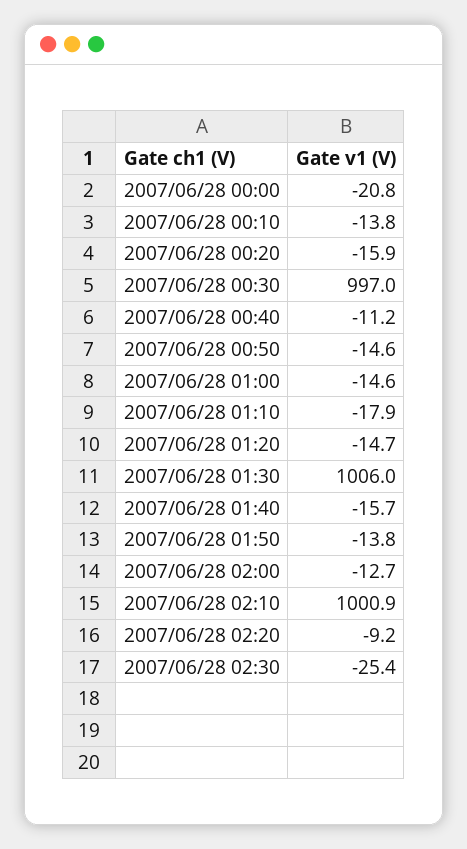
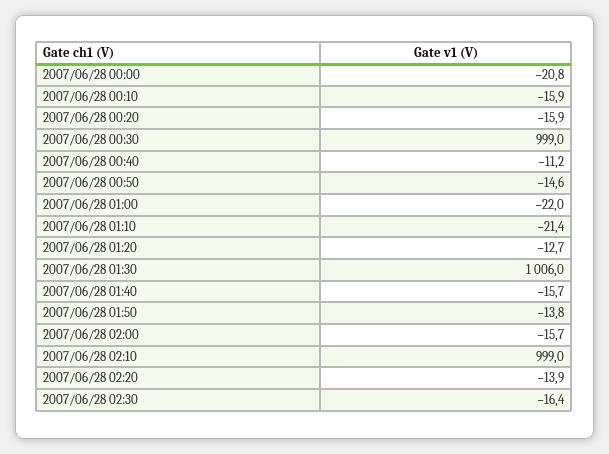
  {
    "2007/06/28 00:00": -20.8,
-   "2007/06/28 00:10": -13.8,
+   "2007/06/28 00:10": -15.9,
    "2007/06/28 00:20": -15.9,
-   "2007/06/28 00:30": 997,
+   "2007/06/28 00:30": 999,
    "2007/06/28 00:40": -11.2,
    "2007/06/28 00:50": -14.6,
-   "2007/06/28 01:00": -14.6,
+   "2007/06/28 01:00": -22,
-   "2007/06/28 01:10": -17.9,
+   "2007/06/28 01:10": -21.4,
-   "2007/06/28 01:20": -14.7,
+   "2007/06/28 01:20": -12.7,
    "2007/06/28 01:30": 1006,
    "2007/06/28 01:40": -15.7,
    "2007/06/28 01:50": -13.8,
-   "2007/06/28 02:00": -12.7,
+   "2007/06/28 02:00": -15.7,
-   "2007/06/28 02:10": 1000.9,
+   "2007/06/28 02:10": 999,
-   "2007/06/28 02:20": -9.2,
+   "2007/06/28 02:20": -13.9,
-   "2007/06/28 02:30": -25.4
+   "2007/06/28 02:30": -16.4
  }

